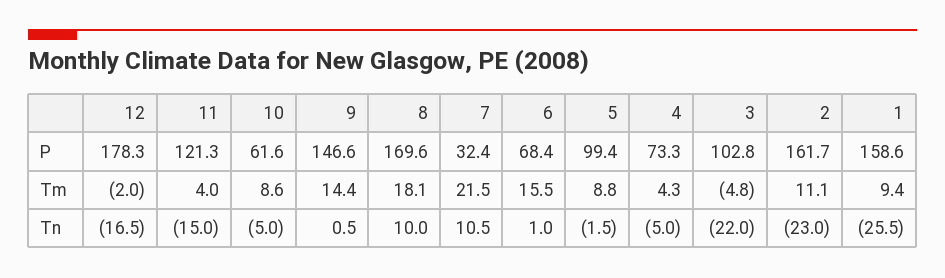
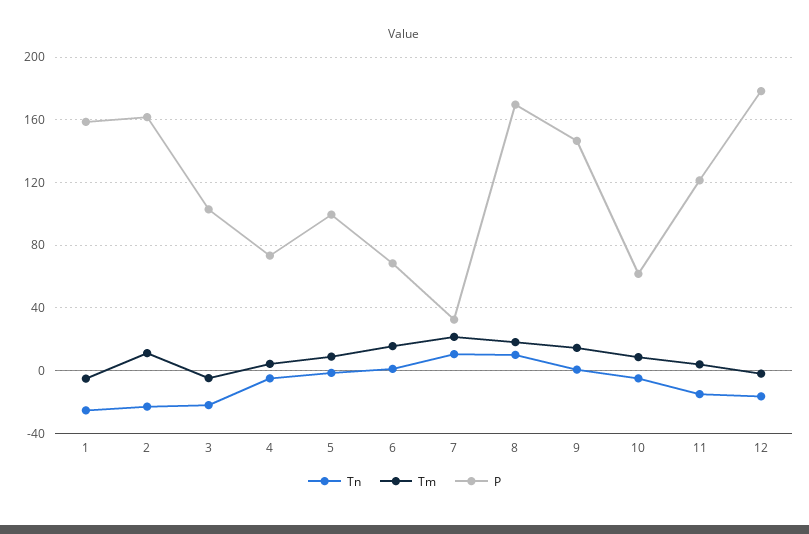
  {
    "P": {
      "12": 178.3,
      "11": 121.3,
      "10": 61.6,
      "9": 146.6,
      "8": 169.6,
      "7": 32.4,
      "6": 68.4,
      "5": 99.4,
      "4": 73.3,
      "3": 102.8,
      "2": 161.7,
      "1": 158.6
    },
    "Tm": {
      "12": -2,
      "11": 4,
      "10": 8.6,
      "9": 14.4,
      "8": 18.1,
      "7": 21.5,
      "6": 15.5,
      "5": 8.8,
      "4": 4.3,
      "3": -4.8,
      "2": 11.1,
-     "1": 9.4
+     "1": -5
    },
    "Tn": {
      "12": -16.5,
      "11": -15,
      "10": -5,
      "9": 0.5,
      "8": 10,
      "7": 10.5,
      "6": 1,
      "5": -1.5,
      "4": -5,
      "3": -22,
      "2": -23,
      "1": -25.5
    }
  }

